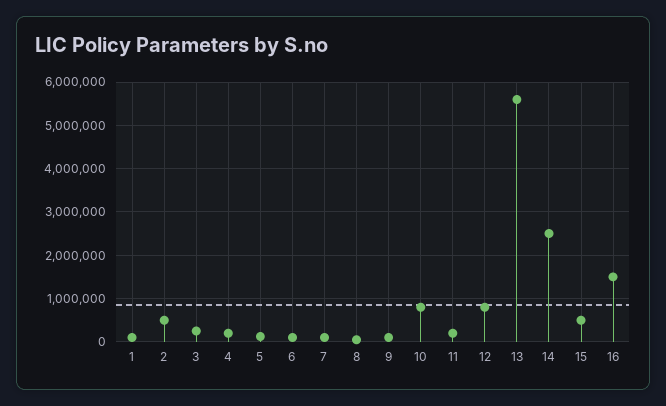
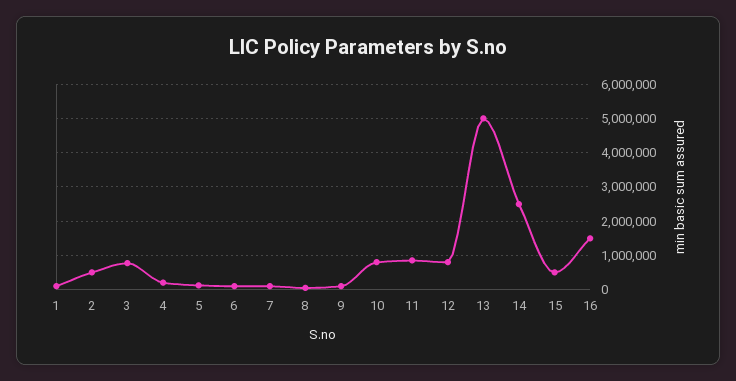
  {
    "1": 200000,
    "2": 600000,
-   "3": 200000,
+   "3": 800000,
    "4": 200000,
    "5": 200000,
    "6": 200000,
    "7": 200000,
    "8": 0,
    "9": 200000,
    "10": 800000,
-   "11": 200000,
+   "11": 800000,
    "12": 800000,
-   "13": 5600000,
+   "13": 5000000,
    "14": 2600000,
    "15": 600000,
    "16": 1600000
  }

